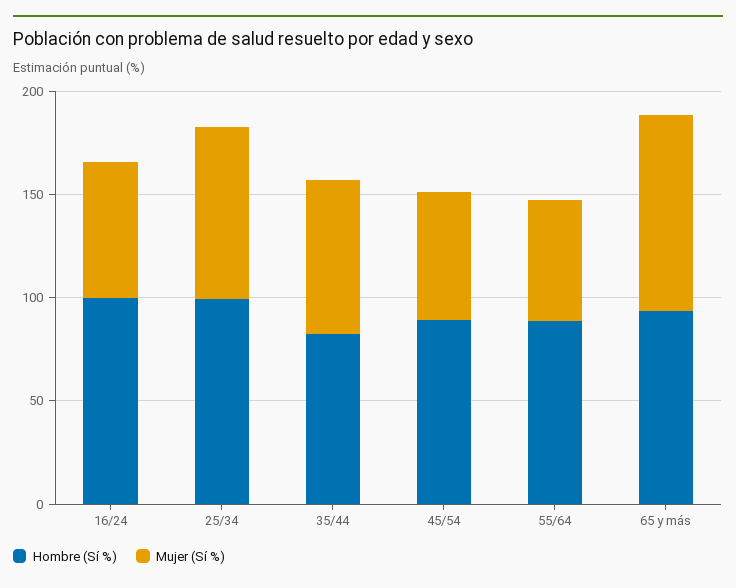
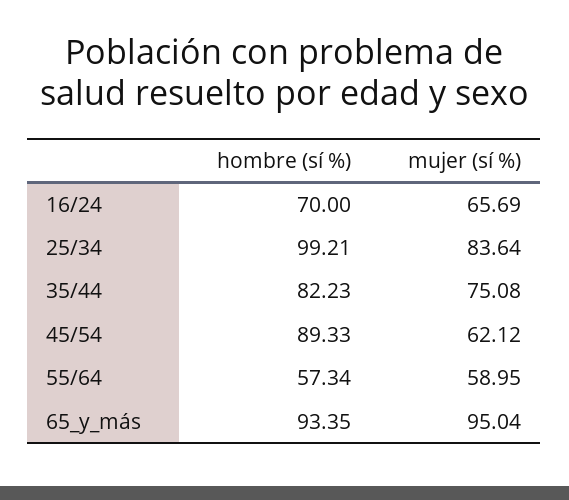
  {
    "Hombre (Sí %)": {
-     "16/24": 100,
+     "16/24": 70,
      "25/34": 99.21,
      "35/44": 82.23,
      "45/54": 89.33,
-     "55/64": 90,
+     "55/64": 57.34,
      "65 y más": 93.35
    },
    "Mujer (Sí %)": {
      "16/24": 65.69,
      "25/34": 83.64,
      "35/44": 75.08,
      "45/54": 62.12,
      "55/64": 58.95,
      "65 y más": 95.04
    }
  }

